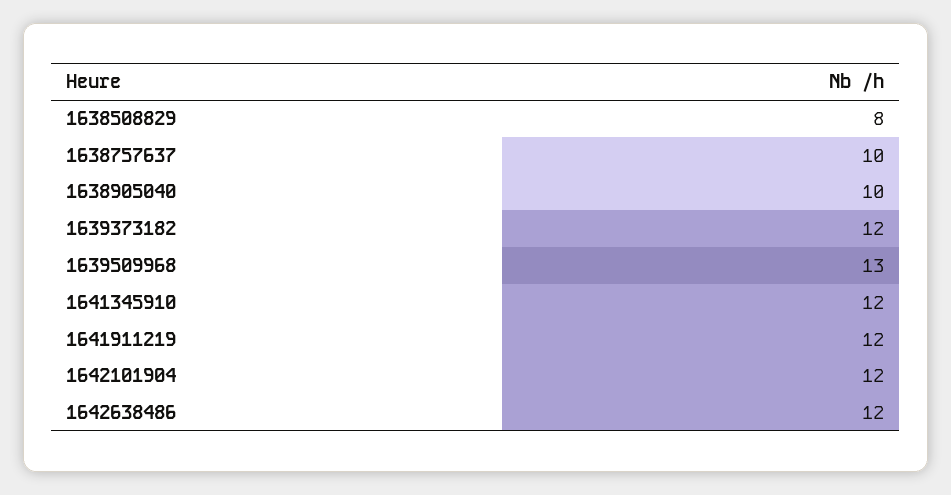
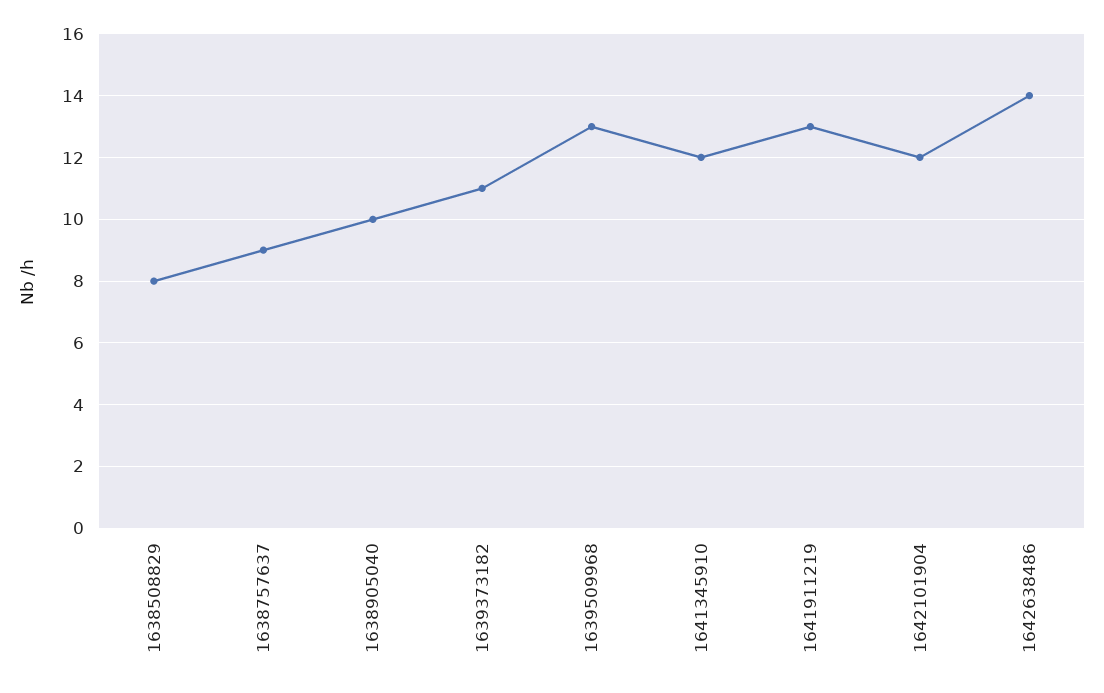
  {
    "1638508829": 8,
-   "1638757637": 10,
+   "1638757637": 9,
    "1638905040": 10,
-   "1639373182": 12,
+   "1639373182": 11,
    "1639509968": 13,
    "1641345910": 12,
-   "1641911219": 12,
+   "1641911219": 13,
    "1642101904": 12,
-   "1642638486": 12
+   "1642638486": 14
  }

